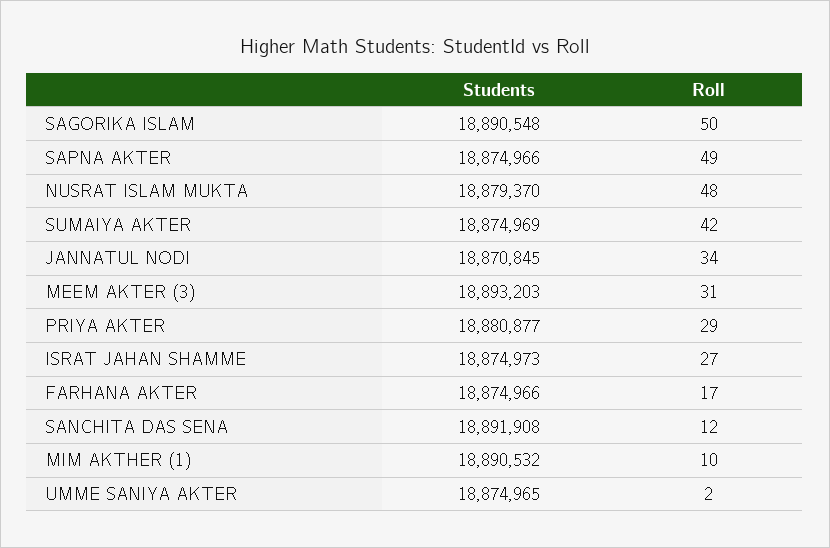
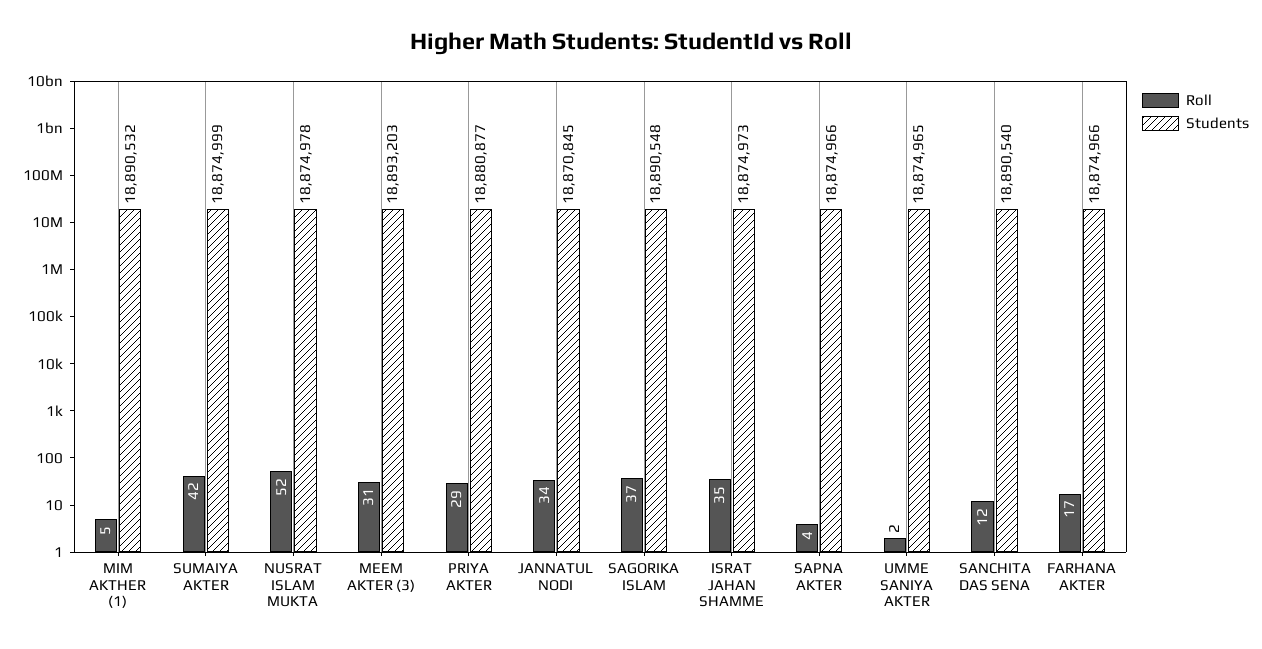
  {
    "Students": {
      "SAGORIKA ISLAM": 18890548,
      "SAPNA AKTER": 18874966,
-     "NUSRAT ISLAM MUKTA": 18879370,
+     "NUSRAT ISLAM MUKTA": 18874978,
-     "SUMAIYA AKTER": 18874969,
+     "SUMAIYA AKTER": 18874999,
      "JANNATUL NODI": 18870845,
      "MEEM AKTER (3)": 18893203,
      "PRIYA AKTER": 18880877,
      "ISRAT JAHAN SHAMME": 18874973,
      "FARHANA AKTER": 18874966,
-     "SANCHITA DAS SENA": 18891908,
+     "SANCHITA DAS SENA": 18890540,
      "MIM AKTHER (1)": 18890532,
      "UMME SANIYA AKTER": 18874965
    },
    "Roll": {
-     "SAGORIKA ISLAM": 50,
+     "SAGORIKA ISLAM": 37,
-     "SAPNA AKTER": 49,
+     "SAPNA AKTER": 4,
-     "NUSRAT ISLAM MUKTA": 48,
+     "NUSRAT ISLAM MUKTA": 52,
      "SUMAIYA AKTER": 42,
      "JANNATUL NODI": 34,
      "MEEM AKTER (3)": 31,
      "PRIYA AKTER": 29,
-     "ISRAT JAHAN SHAMME": 27,
+     "ISRAT JAHAN SHAMME": 35,
      "FARHANA AKTER": 17,
      "SANCHITA DAS SENA": 12,
-     "MIM AKTHER (1)": 10,
+     "MIM AKTHER (1)": 5,
      "UMME SANIYA AKTER": 2
    }
  }

